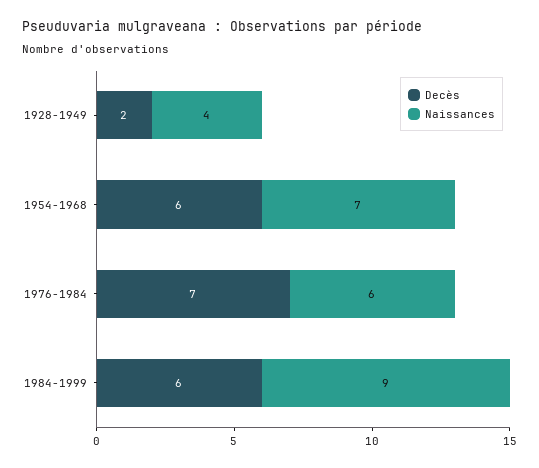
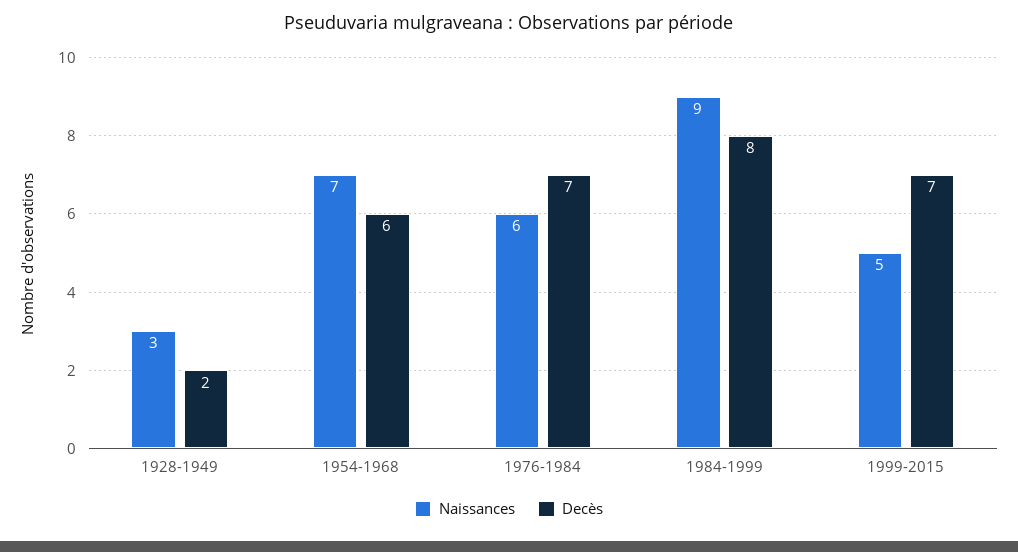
  {
    "Decès": {
      "1928-1949": 2,
      "1954-1968": 6,
      "1976-1984": 7,
-     "1984-1999": 6
+     "1984-1999": 8,
+     "1999-2015": 7
    },
    "Naissances": {
-     "1928-1949": 4,
+     "1928-1949": 3,
      "1954-1968": 7,
      "1976-1984": 6,
-     "1984-1999": 9
+     "1984-1999": 9,
+     "1999-2015": 5
    }
  }

